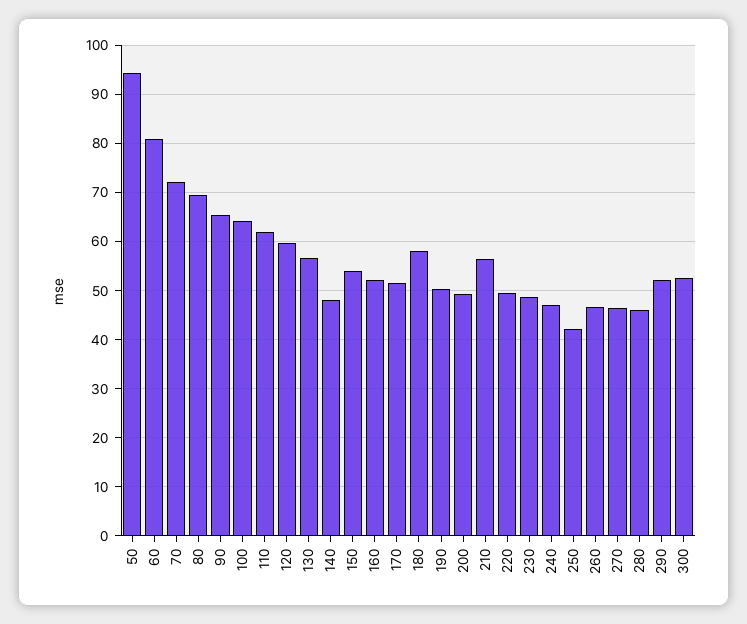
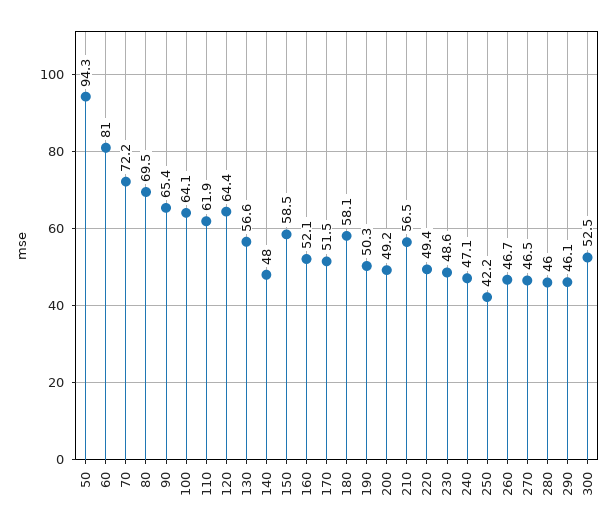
  {
    "50": 94.3,
    "60": 81,
    "70": 72.2,
    "80": 69.5,
    "90": 65.4,
    "100": 64.1,
    "110": 61.9,
-   "120": 60,
+   "120": 64.4,
    "130": 56.6,
    "140": 48,
-   "150": 54,
+   "150": 58.5,
    "160": 52.1,
    "170": 51.5,
    "180": 58.1,
    "190": 50.3,
    "200": 49.2,
    "210": 56.5,
    "220": 49.4,
    "230": 48.6,
    "240": 47.1,
    "250": 42.2,
    "260": 46.7,
    "270": 46.5,
    "280": 46,
-   "290": 52,
+   "290": 46.1,
    "300": 52.5
  }

